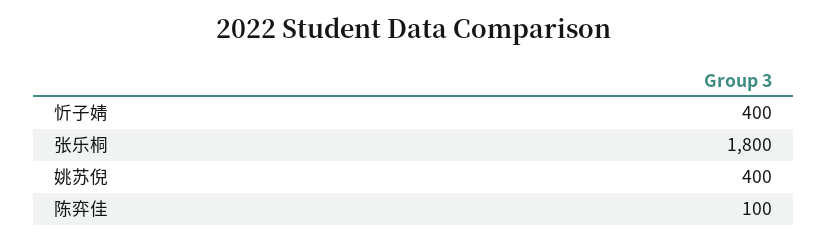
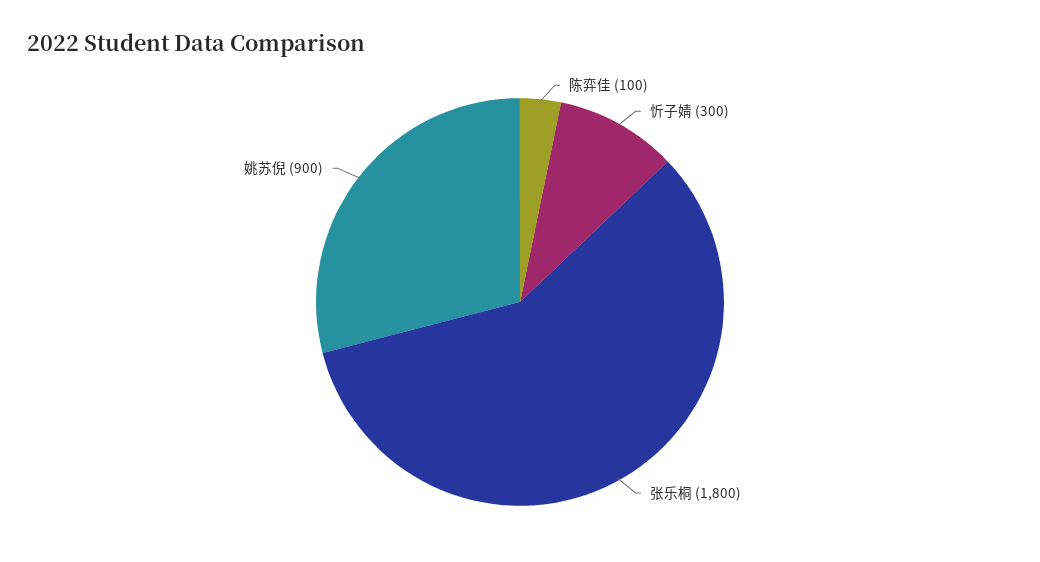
  {
-   "忻子婧": 400,
+   "忻子婧": 300,
    "张乐桐": 1800,
-   "姚苏倪": 400,
+   "姚苏倪": 900,
    "陈弈佳": 100
  }

